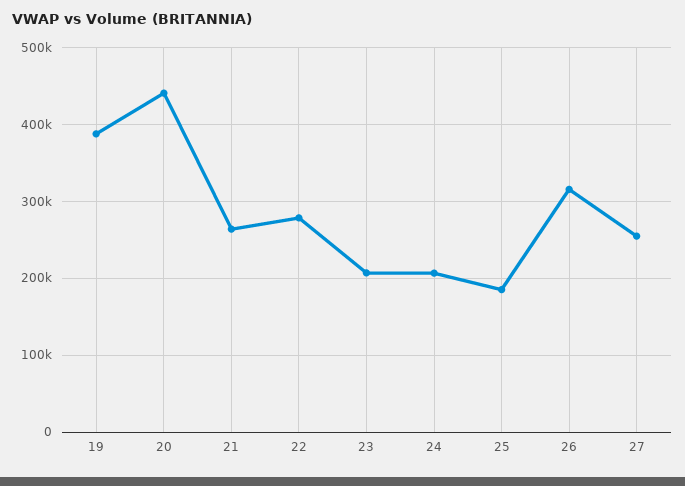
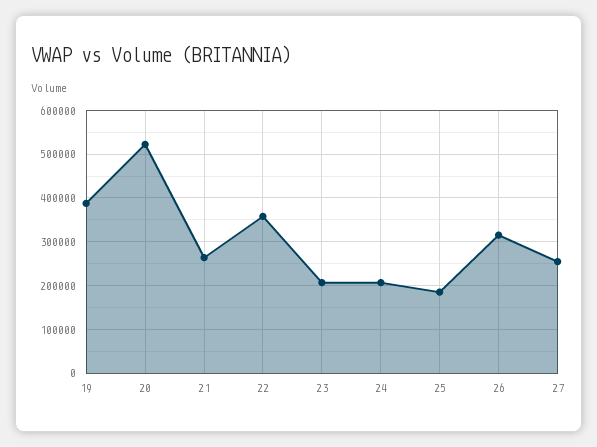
  {
    "19": 390000,
-   "20": 440000,
+   "20": 520000,
    "21": 260000,
-   "22": 280000,
+   "22": 360000,
    "23": 210000,
    "24": 210000,
    "25": 190000,
    "26": 320000,
    "27": 250000
  }

